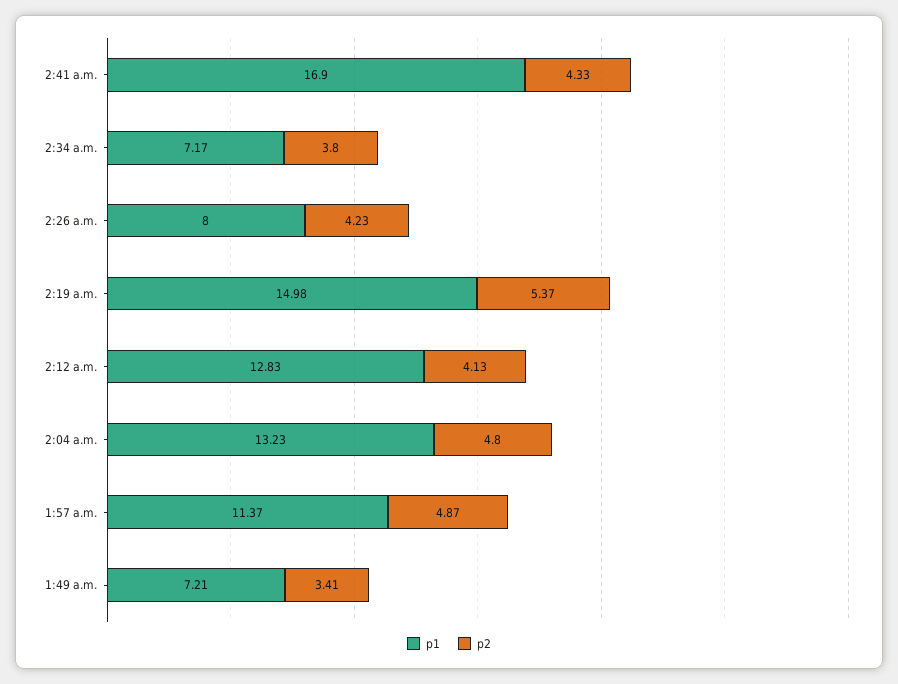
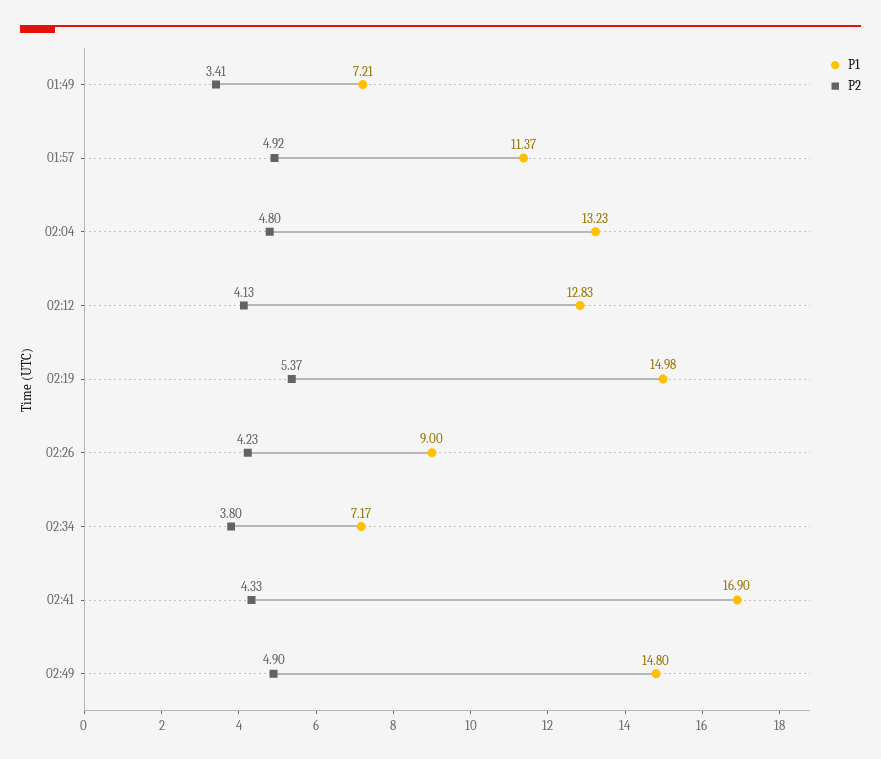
  {
    "p1": {
      "2:41 a.m.": 16.9,
      "2:34 a.m.": 7.17,
-     "2:26 a.m.": 8,
+     "2:26 a.m.": 9,
      "2:19 a.m.": 14.98,
      "2:12 a.m.": 12.83,
      "2:04 a.m.": 13.23,
      "1:57 a.m.": 11.37,
-     "1:49 a.m.": 7.21
+     "1:49 a.m.": 7.21,
+     "02:49": 14.8
    },
    "p2": {
      "2:41 a.m.": 4.33,
      "2:34 a.m.": 3.8,
      "2:26 a.m.": 4.23,
      "2:19 a.m.": 5.37,
      "2:12 a.m.": 4.13,
      "2:04 a.m.": 4.8,
-     "1:57 a.m.": 4.87,
+     "1:57 a.m.": 4.92,
-     "1:49 a.m.": 3.41
+     "1:49 a.m.": 3.41,
+     "02:49": 4.9
    }
  }

